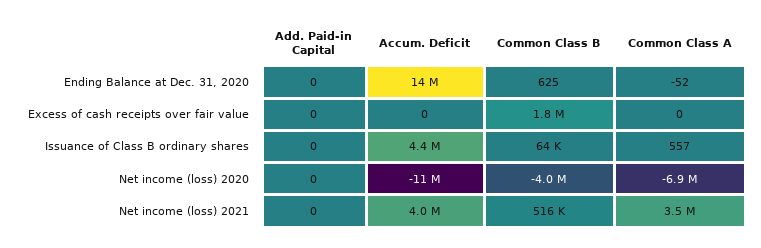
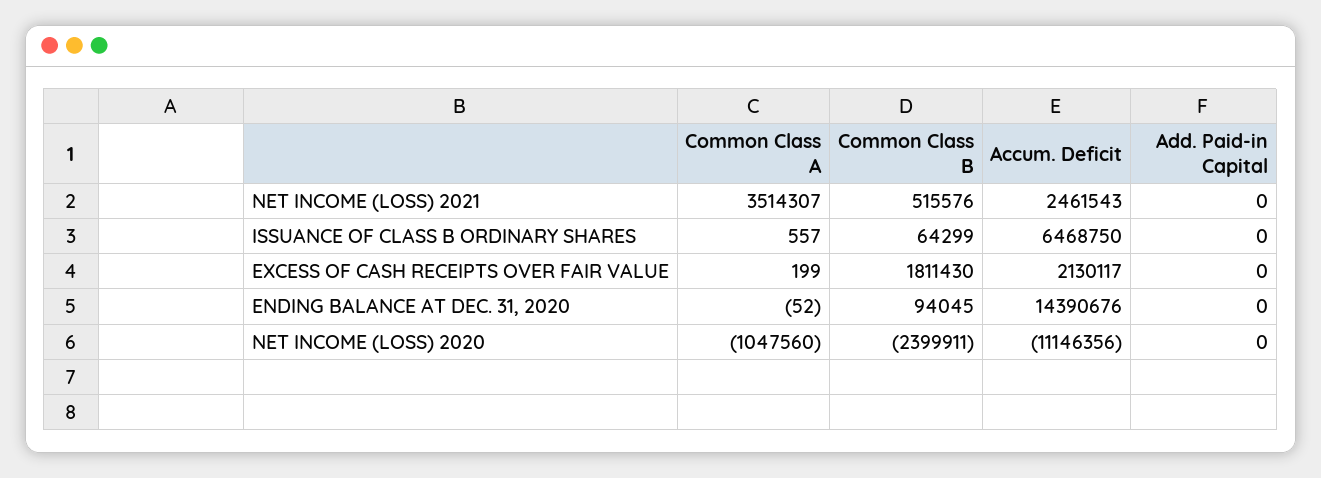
  {
    "Add. Paid-in Capital": {
      "Ending Balance at Dec. 31, 2020": 0,
      "Excess of cash receipts over fair value": 0,
      "Issuance of Class B ordinary shares": 0,
      "Net income (loss) 2020": 0,
      "Net income (loss) 2021": 0
    },
    "Accum. Deficit": {
      "Ending Balance at Dec. 31, 2020": 14390676,
-     "Excess of cash receipts over fair value": 0,
+     "Excess of cash receipts over fair value": 2130117,
-     "Issuance of Class B ordinary shares": 4400000,
+     "Issuance of Class B ordinary shares": 6468750,
      "Net income (loss) 2020": -11146356,
-     "Net income (loss) 2021": 4000000
+     "Net income (loss) 2021": 2461543
    },
    "Common Class B": {
-     "Ending Balance at Dec. 31, 2020": 625,
+     "Ending Balance at Dec. 31, 2020": 94045,
      "Excess of cash receipts over fair value": 1811430,
      "Issuance of Class B ordinary shares": 64299,
-     "Net income (loss) 2020": -4000000,
+     "Net income (loss) 2020": -2399911,
      "Net income (loss) 2021": 515576
    },
    "Common Class A": {
      "Ending Balance at Dec. 31, 2020": -52,
-     "Excess of cash receipts over fair value": 0,
+     "Excess of cash receipts over fair value": 199,
      "Issuance of Class B ordinary shares": 557,
-     "Net income (loss) 2020": -6900000,
+     "Net income (loss) 2020": -1047560,
      "Net income (loss) 2021": 3514307
    }
  }

